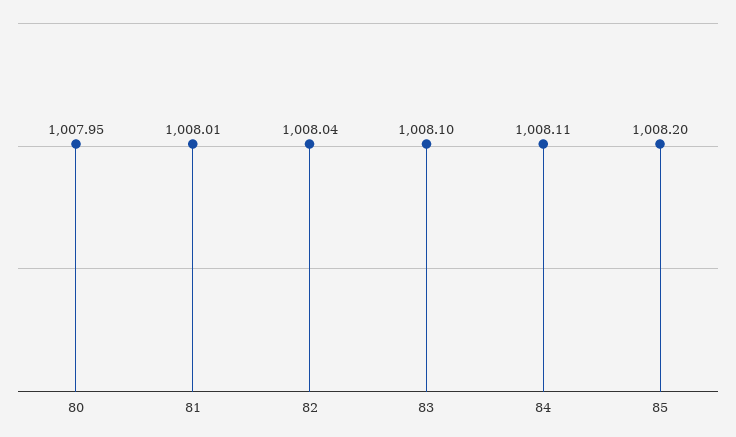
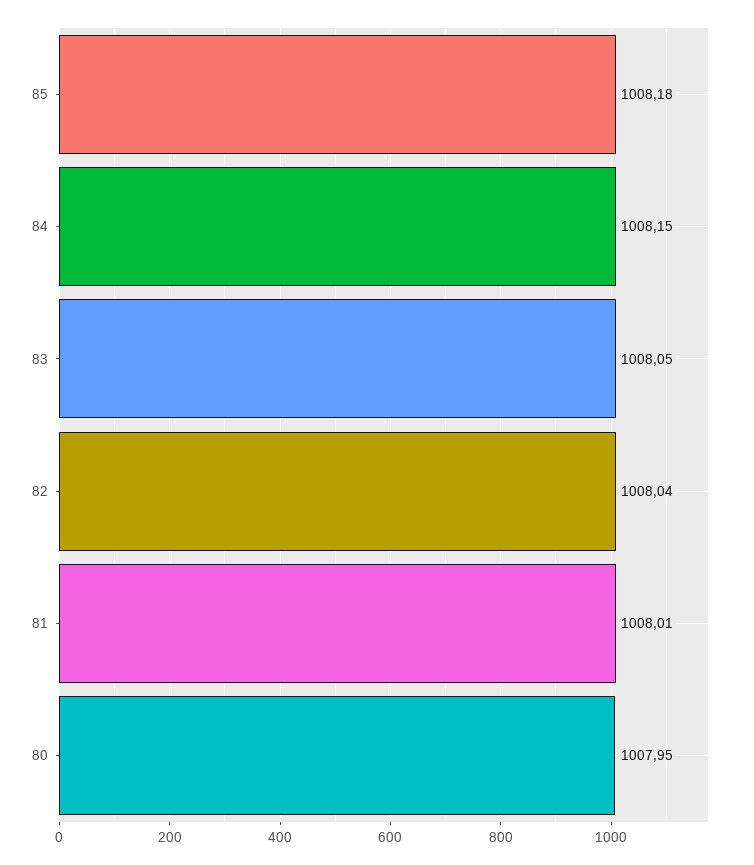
  {
    "80": 1007.95,
    "81": 1008.01,
    "82": 1008.04,
-   "83": 1008.1,
+   "83": 1008.05,
-   "84": 1008.11,
+   "84": 1008.15,
-   "85": 1008.2
+   "85": 1008.18
  }

